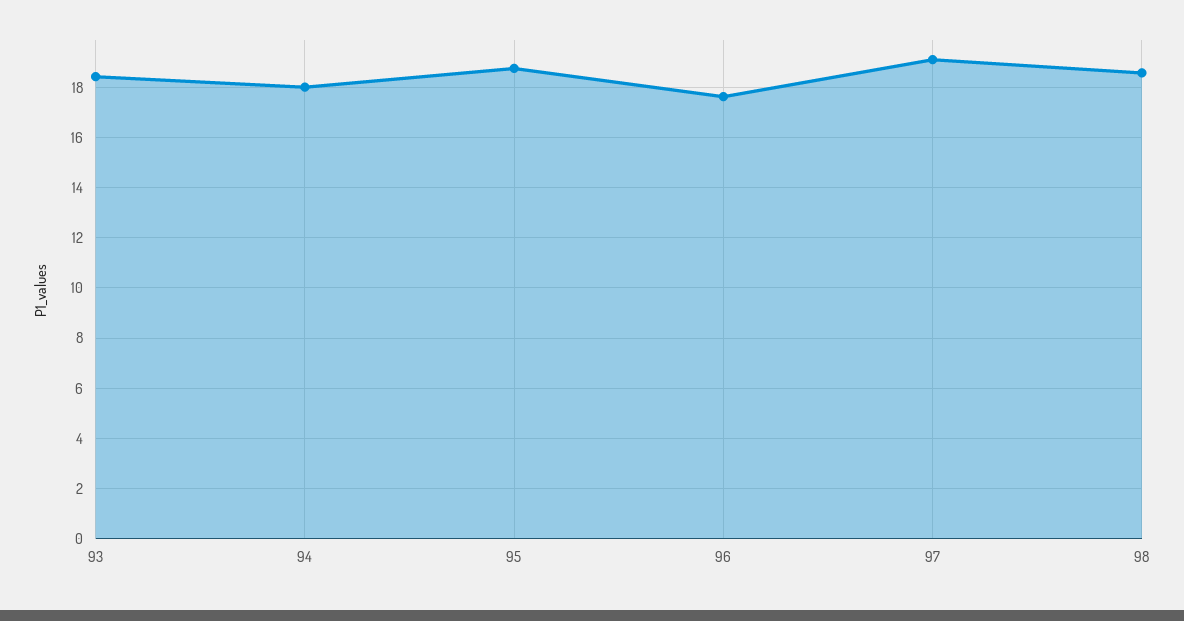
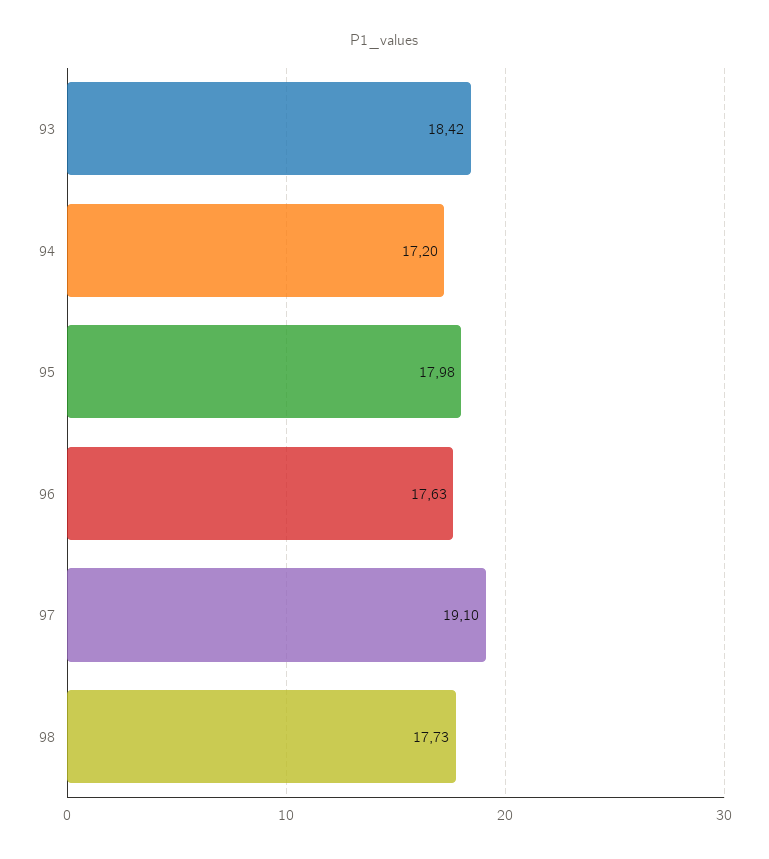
  {
    "93": 18.42,
-   "94": 18,
+   "94": 17.2,
-   "95": 18.75,
+   "95": 17.98,
    "96": 17.63,
    "97": 19.1,
-   "98": 18.5
+   "98": 17.73
  }

